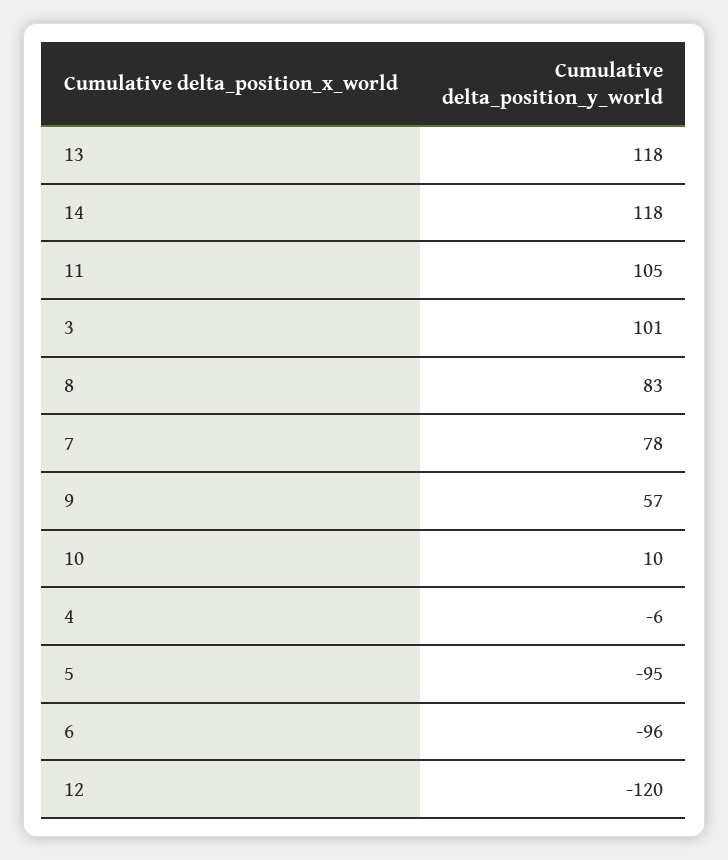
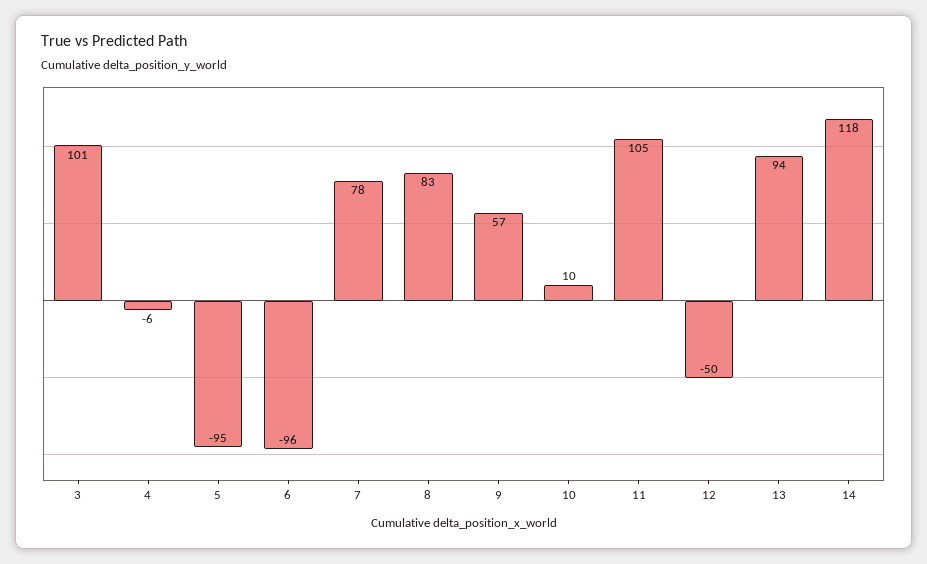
  {
-   "13": 118,
+   "13": 94,
    "14": 118,
    "11": 105,
    "3": 101,
    "8": 83,
    "7": 78,
    "9": 57,
    "10": 10,
    "4": -6,
    "5": -95,
    "6": -96,
-   "12": -120
+   "12": -50
  }

